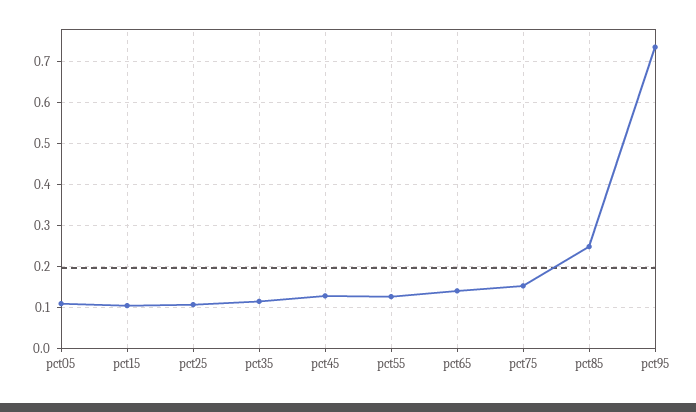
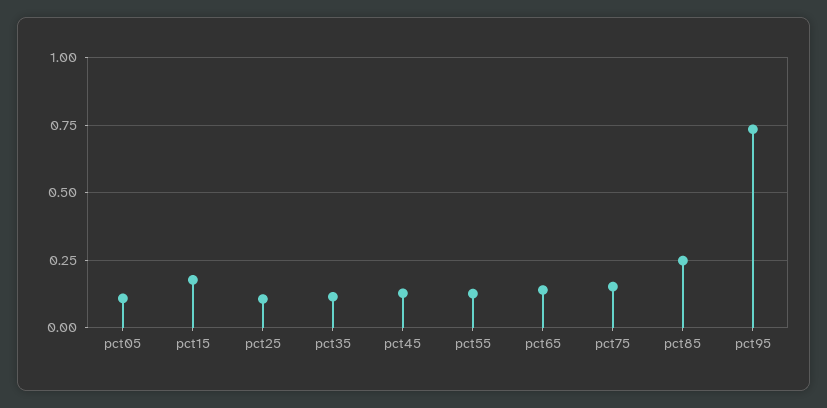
  {
    "pct05": 0.1,
-   "pct15": 0.1,
+   "pct15": 0.175,
    "pct25": 0.1,
    "pct35": 0.12,
    "pct45": 0.12,
    "pct55": 0.12,
    "pct65": 0.14,
    "pct75": 0.16,
    "pct85": 0.24,
    "pct95": 0.74
  }

